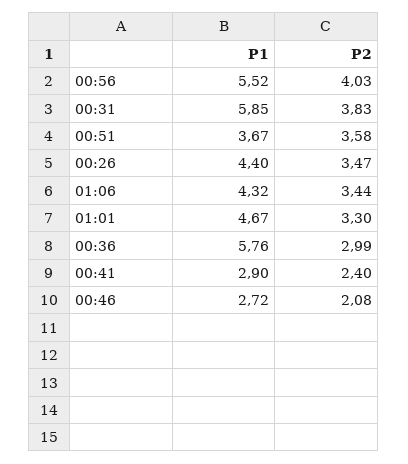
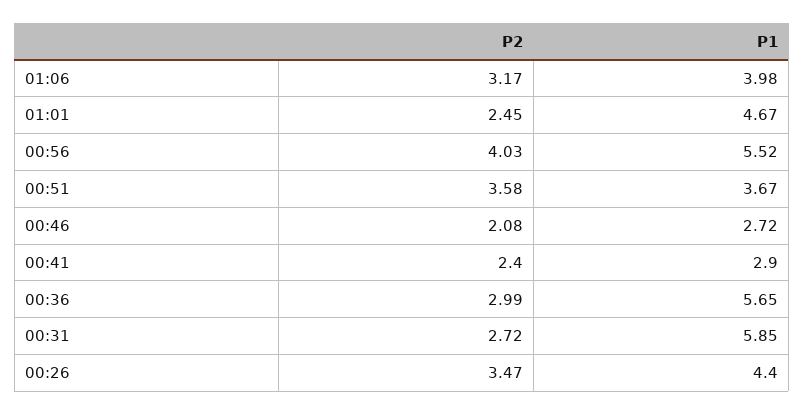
  {
    "P1": {
      "00:56": 5.52,
      "00:31": 5.85,
      "00:51": 3.67,
      "00:26": 4.4,
-     "01:06": 4.32,
+     "01:06": 3.98,
      "01:01": 4.67,
-     "00:36": 5.76,
+     "00:36": 5.65,
      "00:41": 2.9,
      "00:46": 2.72
    },
    "P2": {
      "00:56": 4.03,
-     "00:31": 3.83,
+     "00:31": 2.72,
      "00:51": 3.58,
      "00:26": 3.47,
-     "01:06": 3.44,
+     "01:06": 3.17,
-     "01:01": 3.3,
+     "01:01": 2.45,
      "00:36": 2.99,
      "00:41": 2.4,
      "00:46": 2.08
    }
  }

